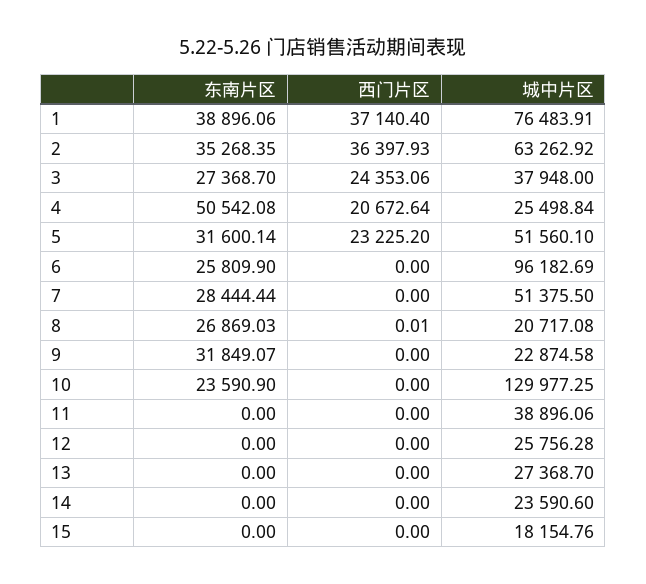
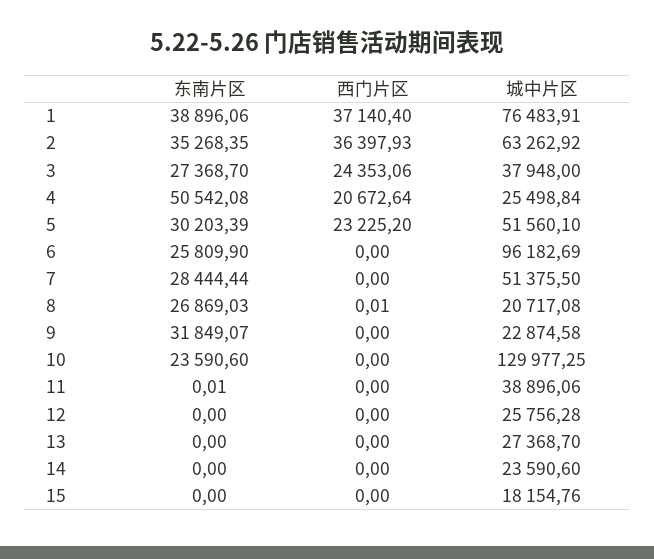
  {
    "东南片区": {
      "1": 38896.06,
      "2": 35268.35,
      "3": 27368.7,
      "4": 50542.08,
-     "5": 31600.14,
+     "5": 30203.39,
      "6": 25809.9,
      "7": 28444.44,
      "8": 26869.03,
      "9": 31849.07,
-     "10": 23590.9,
+     "10": 23590.6,
-     "11": 0,
+     "11": 0.01,
      "12": 0,
      "13": 0,
      "14": 0,
      "15": 0
    },
    "西门片区": {
      "1": 37140.4,
      "2": 36397.93,
      "3": 24353.06,
      "4": 20672.64,
      "5": 23225.2,
      "6": 0,
      "7": 0,
      "8": 0.01,
      "9": 0,
      "10": 0,
      "11": 0,
      "12": 0,
      "13": 0,
      "14": 0,
      "15": 0
    },
    "城中片区": {
      "1": 76483.91,
      "2": 63262.92,
      "3": 37948,
      "4": 25498.84,
      "5": 51560.1,
      "6": 96182.69,
      "7": 51375.5,
      "8": 20717.08,
      "9": 22874.58,
      "10": 129977.25,
      "11": 38896.06,
      "12": 25756.28,
      "13": 27368.7,
      "14": 23590.6,
      "15": 18154.76
    }
  }

